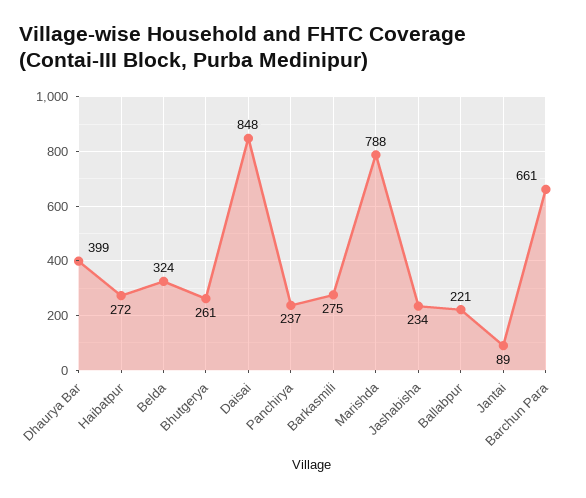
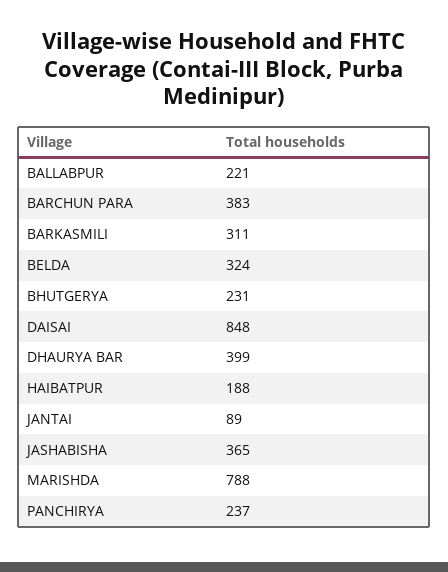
  {
    "Dhaurya Bar": 399,
-   "Haibatpur": 272,
+   "Haibatpur": 188,
    "Belda": 324,
-   "Bhutgerya": 261,
+   "Bhutgerya": 231,
    "Daisai": 848,
    "Panchirya": 237,
-   "Barkasmili": 275,
+   "Barkasmili": 311,
    "Marishda": 788,
-   "Jashabisha": 234,
+   "Jashabisha": 365,
    "Ballabpur": 221,
    "Jantai": 89,
-   "Barchun Para": 661
+   "Barchun Para": 383
  }

